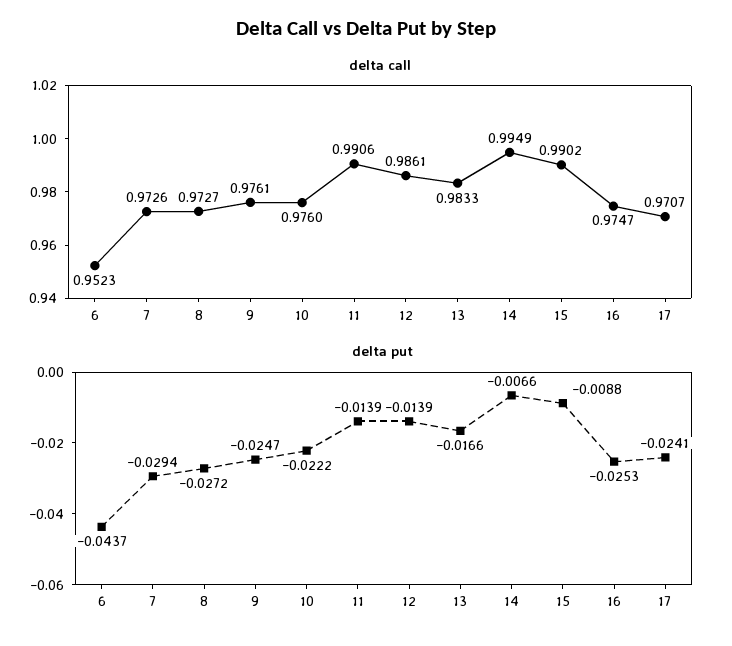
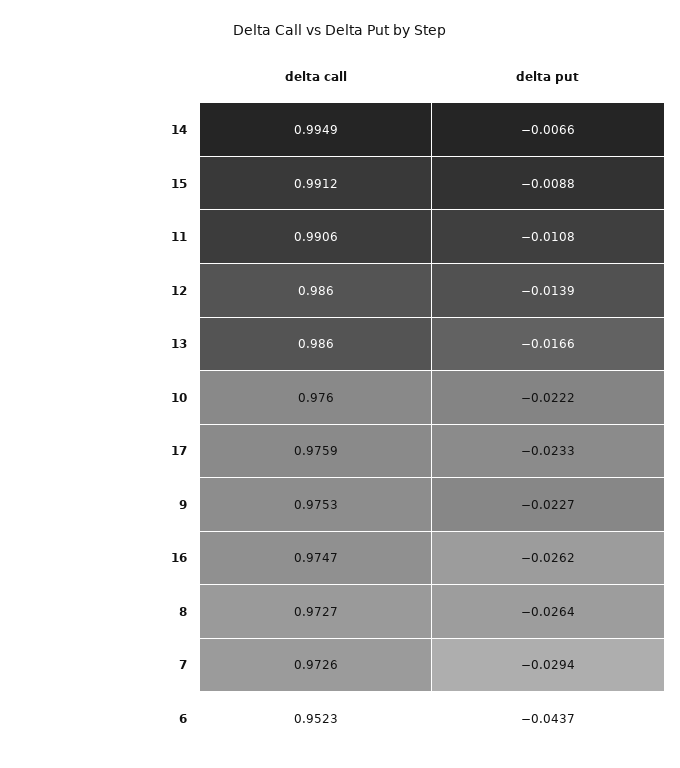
  {
    "delta call": {
      "6": 0.9523,
      "7": 0.9726,
      "8": 0.9727,
-     "9": 0.9761,
+     "9": 0.9753,
      "10": 0.976,
      "11": 0.9906,
-     "12": 0.9861,
+     "12": 0.986,
-     "13": 0.9833,
+     "13": 0.986,
      "14": 0.9949,
-     "15": 0.9902,
+     "15": 0.9912,
      "16": 0.9747,
-     "17": 0.9707
+     "17": 0.9759
    },
    "delta put": {
      "6": -0.0437,
      "7": -0.0294,
-     "8": -0.0272,
+     "8": -0.0264,
-     "9": -0.0247,
+     "9": -0.0227,
      "10": -0.0222,
-     "11": -0.0139,
+     "11": -0.0108,
      "12": -0.0139,
      "13": -0.0166,
      "14": -0.0066,
      "15": -0.0088,
-     "16": -0.0253,
+     "16": -0.0262,
-     "17": -0.0241
+     "17": -0.0233
    }
  }

